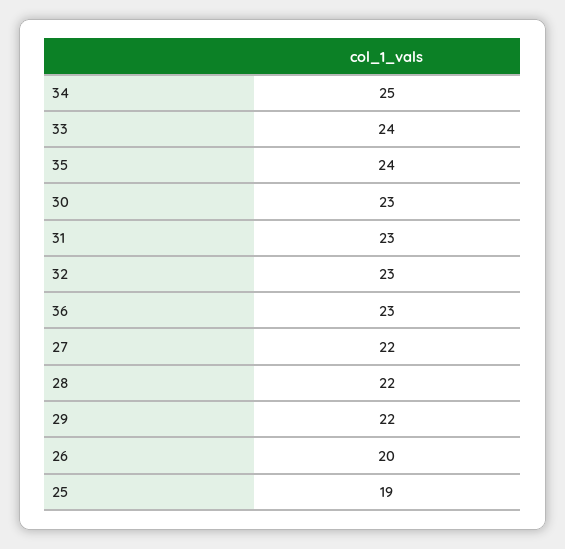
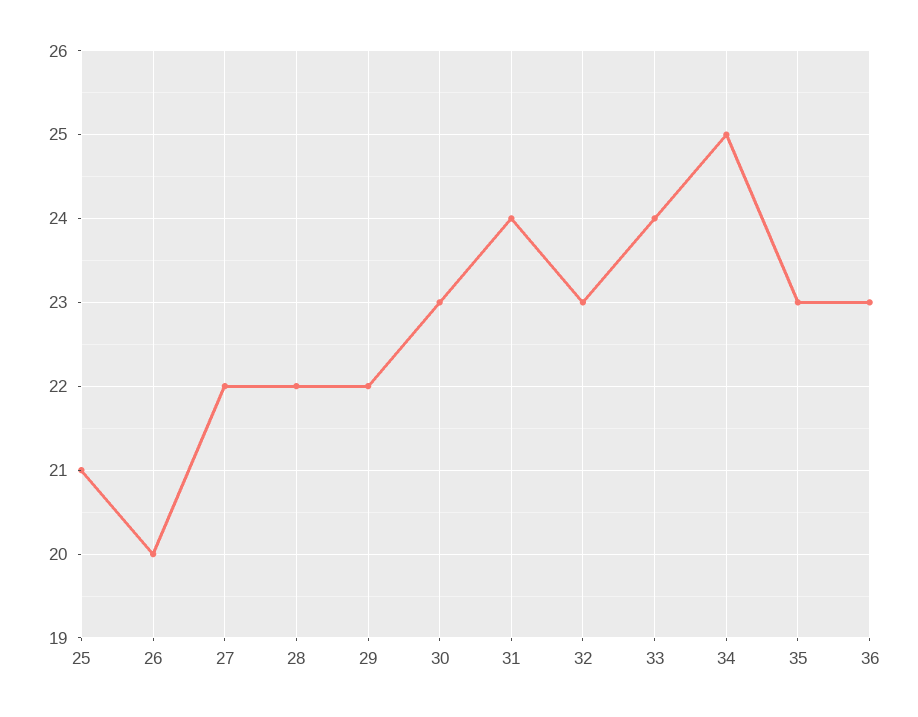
  {
    "34": 25,
    "33": 24,
-   "35": 24,
+   "35": 23,
    "30": 23,
-   "31": 23,
+   "31": 24,
    "32": 23,
    "36": 23,
    "27": 22,
    "28": 22,
    "29": 22,
    "26": 20,
-   "25": 19
+   "25": 21
  }

